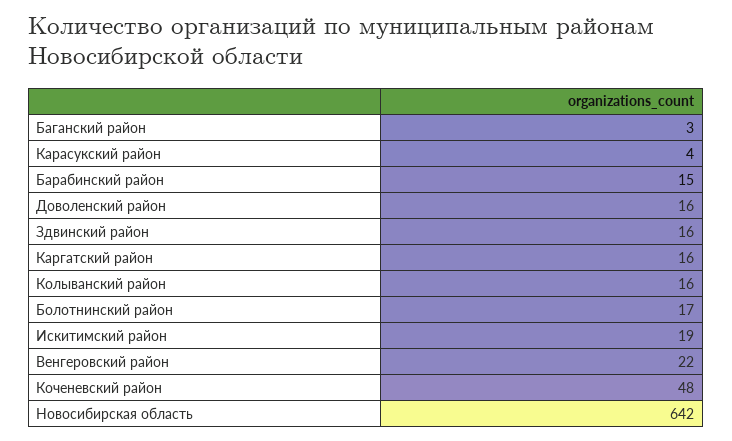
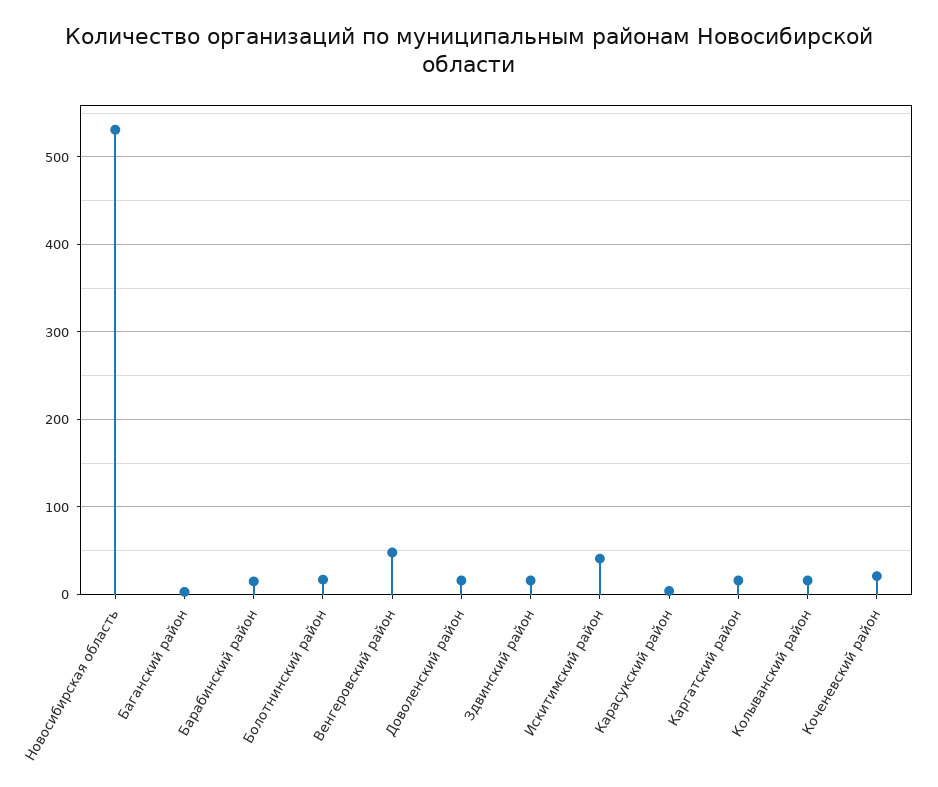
  {
    "Баганский район": 3,
    "Карасукский район": 4,
    "Барабинский район": 15,
    "Доволенский район": 16,
    "Здвинский район": 16,
    "Каргатский район": 16,
    "Колыванский район": 16,
    "Болотнинский район": 17,
-   "Искитимский район": 19,
+   "Искитимский район": 40,
-   "Венгеровский район": 22,
+   "Венгеровский район": 50,
-   "Коченевский район": 48,
+   "Коченевский район": 20,
-   "Новосибирская область": 642
+   "Новосибирская область": 530
  }

